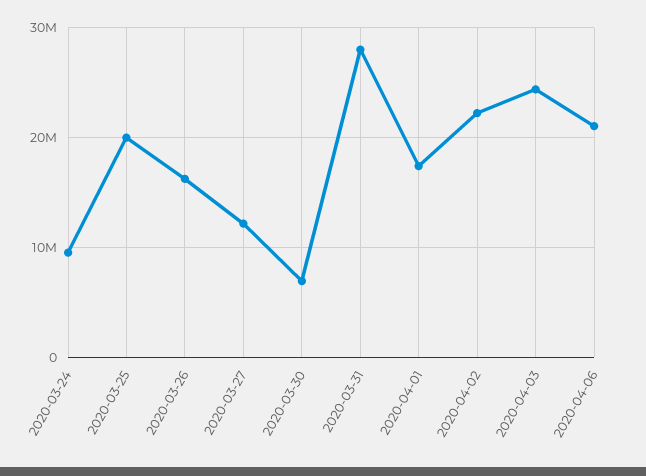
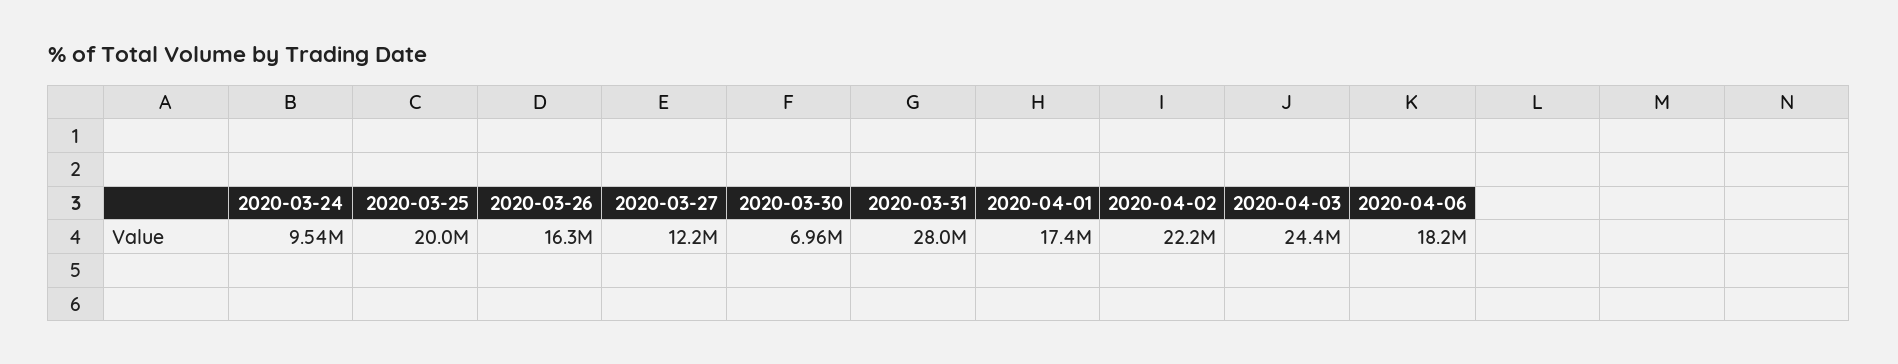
  {
    "2020-03-24": 9540000,
    "2020-03-25": 20000000,
    "2020-03-26": 16300000,
    "2020-03-27": 12200000,
    "2020-03-30": 6960000,
    "2020-03-31": 28000000,
    "2020-04-01": 17400000,
    "2020-04-02": 22200000,
    "2020-04-03": 24400000,
-   "2020-04-06": 21000000
+   "2020-04-06": 18200000
  }

